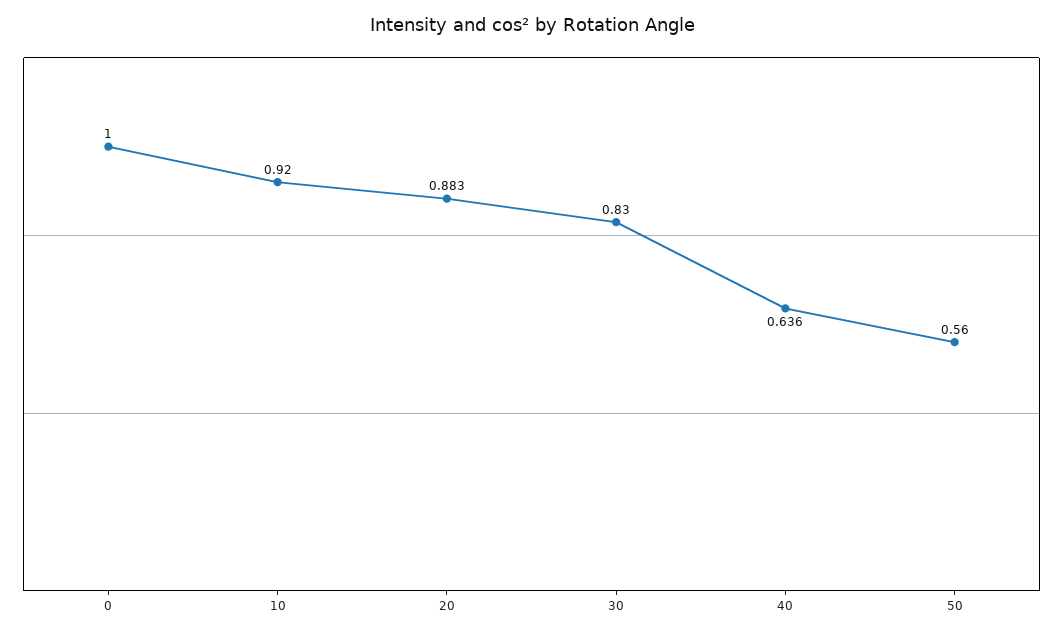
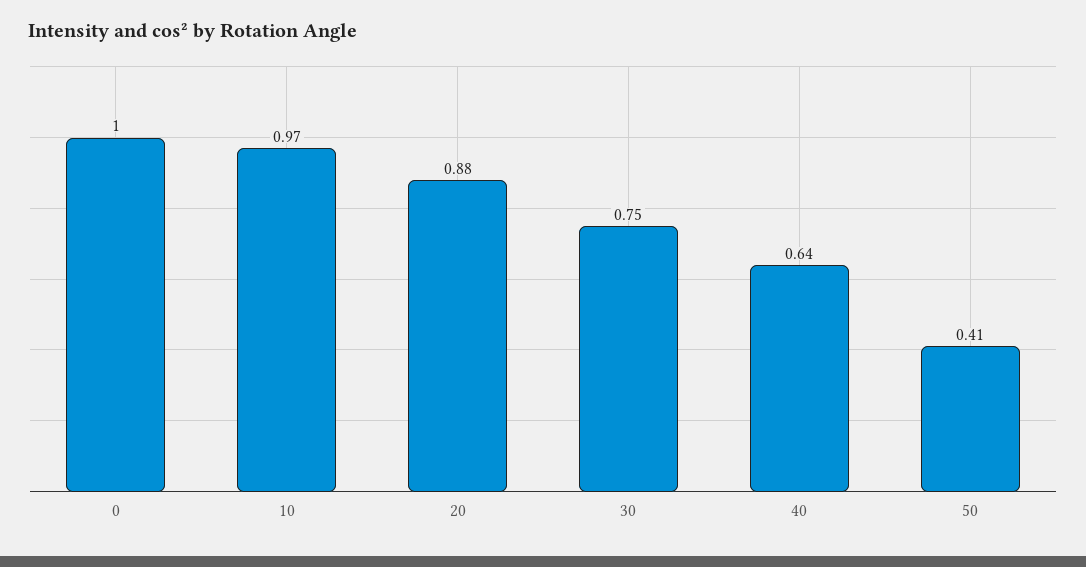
  {
    "0": 1,
-   "10": 0.92,
+   "10": 0.97,
    "20": 0.883,
-   "30": 0.83,
+   "30": 0.75,
    "40": 0.636,
-   "50": 0.56
+   "50": 0.41
  }

